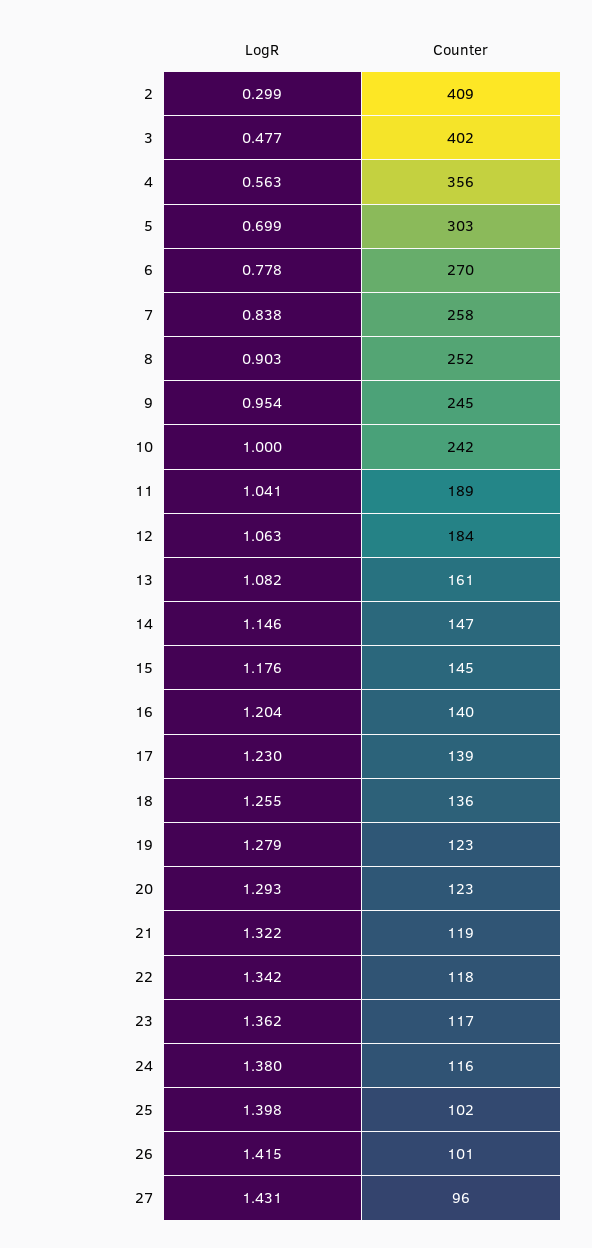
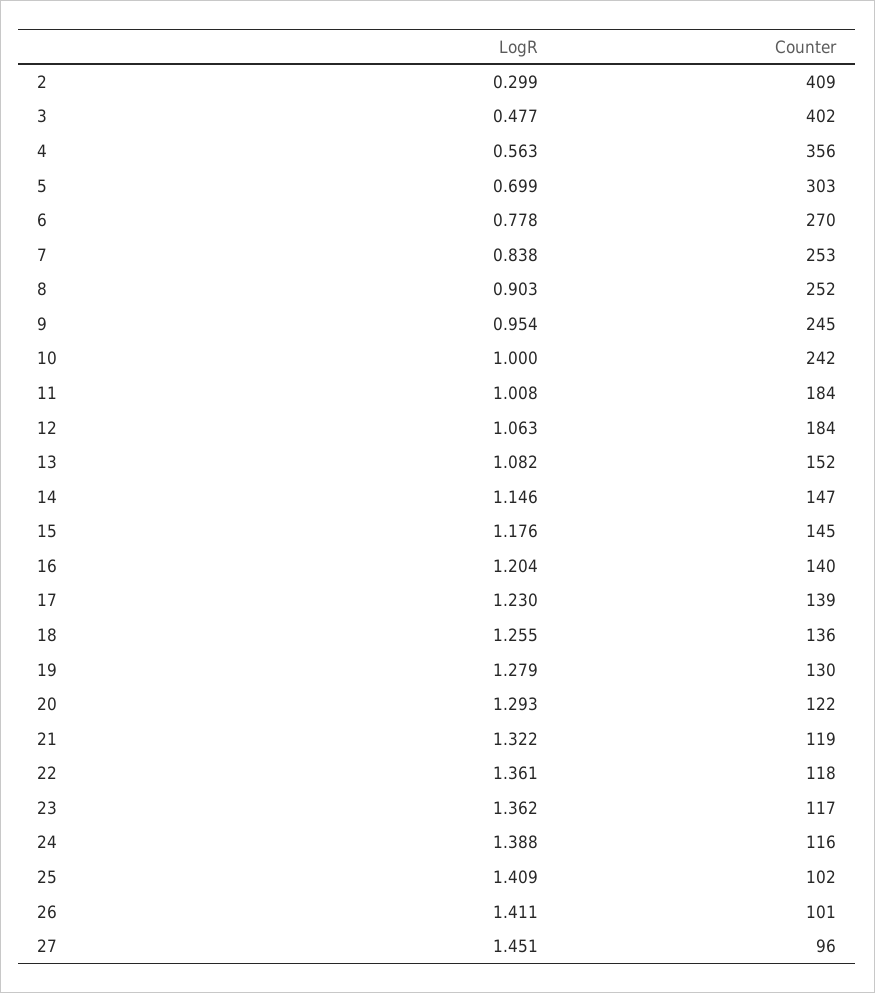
  {
    "LogR": {
      "2": 0.299,
      "3": 0.477,
      "4": 0.563,
      "5": 0.699,
      "6": 0.778,
      "7": 0.838,
      "8": 0.903,
      "9": 0.954,
      "10": 1,
-     "11": 1.041,
+     "11": 1.008,
      "12": 1.063,
      "13": 1.082,
      "14": 1.146,
      "15": 1.176,
      "16": 1.204,
      "17": 1.23,
      "18": 1.255,
      "19": 1.279,
      "20": 1.293,
      "21": 1.322,
-     "22": 1.342,
+     "22": 1.361,
      "23": 1.362,
-     "24": 1.38,
+     "24": 1.388,
-     "25": 1.398,
+     "25": 1.409,
-     "26": 1.415,
+     "26": 1.411,
-     "27": 1.431
+     "27": 1.451
    },
    "Counter": {
      "2": 409,
      "3": 402,
      "4": 356,
      "5": 303,
      "6": 270,
-     "7": 258,
+     "7": 253,
      "8": 252,
      "9": 245,
      "10": 242,
-     "11": 189,
+     "11": 184,
      "12": 184,
-     "13": 161,
+     "13": 152,
      "14": 147,
      "15": 145,
      "16": 140,
      "17": 139,
      "18": 136,
-     "19": 123,
+     "19": 130,
-     "20": 123,
+     "20": 122,
      "21": 119,
      "22": 118,
      "23": 117,
      "24": 116,
      "25": 102,
      "26": 101,
      "27": 96
    }
  }

